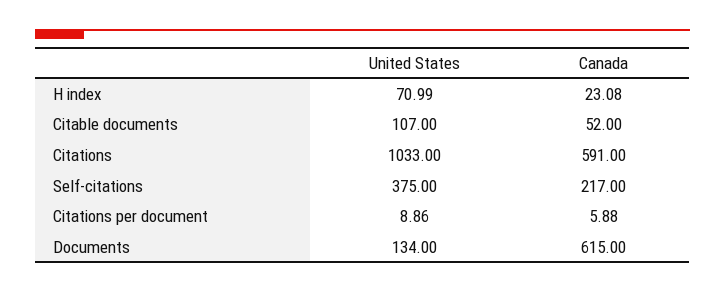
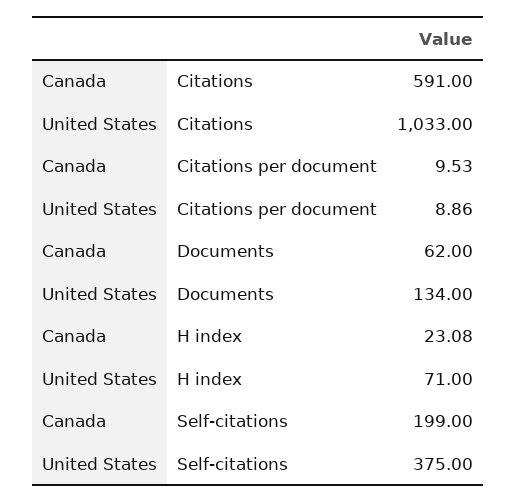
  {
    "United States": {
-     "H index": 70.99,
+     "H index": 71,
-     "Citable documents": 107,
      "Citations": 1033,
      "Self-citations": 375,
      "Citations per document": 8.86,
      "Documents": 134
    },
    "Canada": {
      "H index": 23.08,
-     "Citable documents": 52,
      "Citations": 591,
-     "Self-citations": 217,
+     "Self-citations": 199,
-     "Citations per document": 5.88,
+     "Citations per document": 9.53,
-     "Documents": 615
+     "Documents": 62
    }
  }

